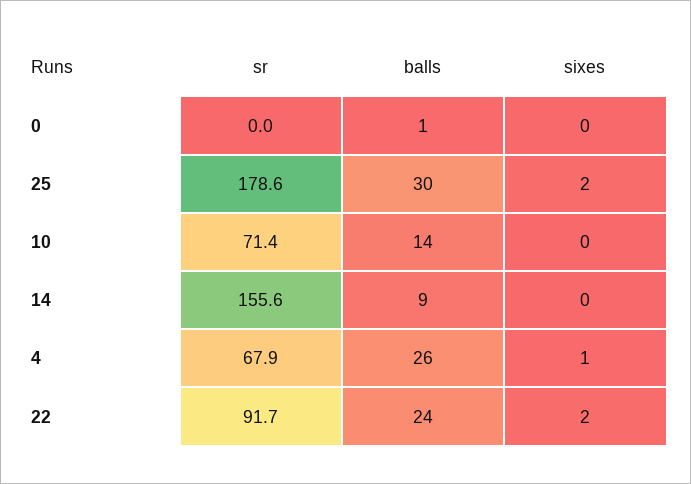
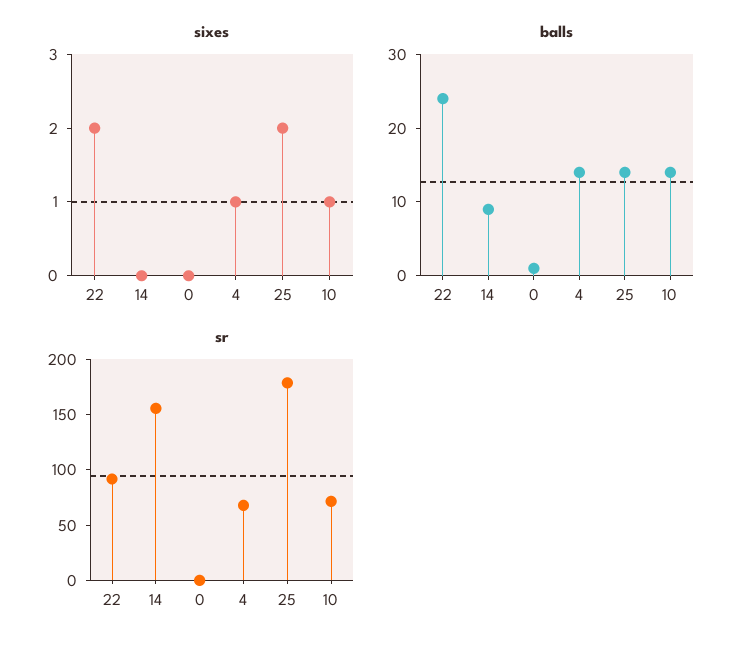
  {
    "sr": {
      "0": 0,
      "25": 178.6,
      "10": 71.4,
      "14": 155.6,
      "4": 67.9,
      "22": 91.7
    },
    "balls": {
      "0": 1,
-     "25": 30,
+     "25": 15,
      "10": 14,
      "14": 9,
-     "4": 26,
+     "4": 15,
      "22": 24
    },
    "sixes": {
      "0": 0,
      "25": 2,
-     "10": 0,
+     "10": 1,
      "14": 0,
      "4": 1,
      "22": 2
    }
  }

